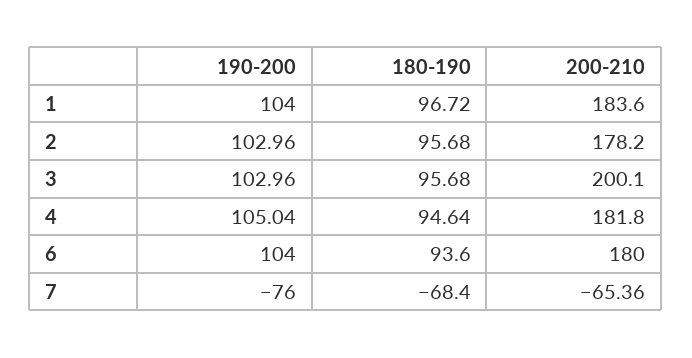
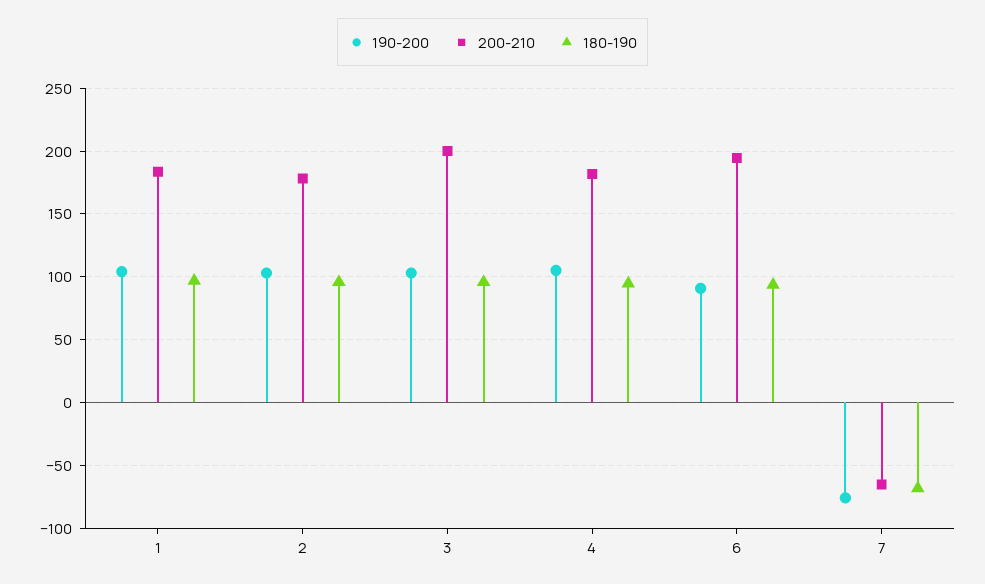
  {
    "190-200": {
      "1": 104,
      "2": 102.96,
      "3": 102.96,
      "4": 105.04,
-     "6": 104,
+     "6": 90,
      "7": -76
    },
    "180-190": {
      "1": 96.72,
      "2": 95.68,
      "3": 95.68,
      "4": 94.64,
      "6": 93.6,
      "7": -68.4
    },
    "200-210": {
      "1": 183.6,
      "2": 178.2,
      "3": 200.1,
      "4": 181.8,
-     "6": 180,
+     "6": 195,
      "7": -65.36
    }
  }

